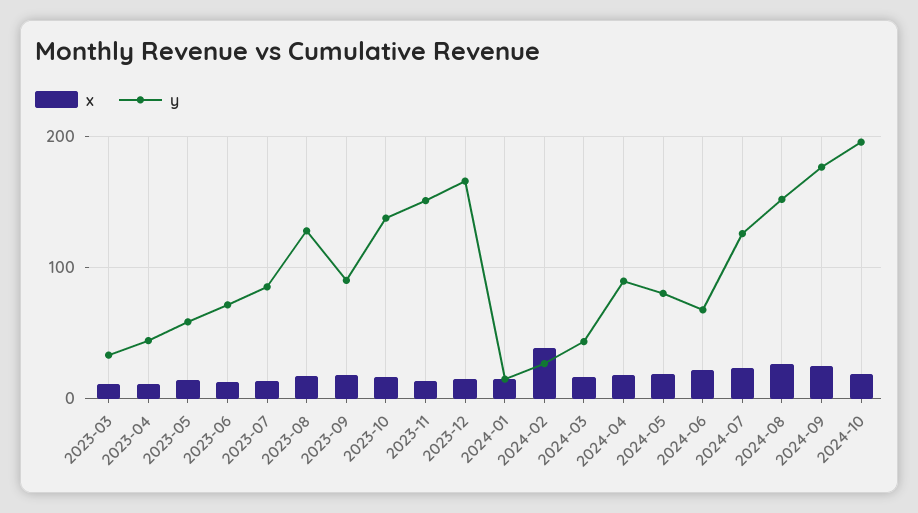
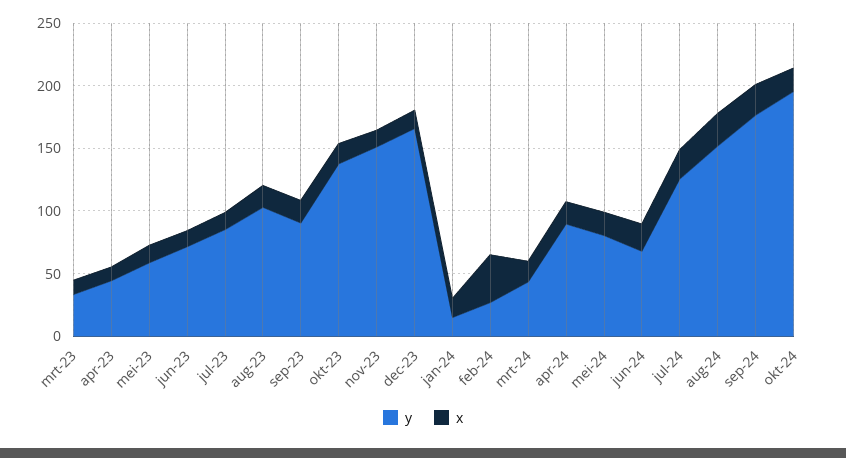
  {
    "x": {
      "2023-03": 10,
      "2023-04": 10,
      "2023-05": 10,
      "2023-06": 10,
      "2023-07": 10,
      "2023-08": 20,
      "2023-09": 20,
      "2023-10": 20,
      "2023-11": 10,
      "2023-12": 10,
      "2024-01": 10,
      "2024-02": 40,
      "2024-03": 20,
      "2024-04": 20,
      "2024-05": 20,
      "2024-06": 20,
      "2024-07": 20,
      "2024-08": 30,
      "2024-09": 20,
      "2024-10": 20
    },
    "y": {
      "2023-03": 30,
      "2023-04": 40,
      "2023-05": 60,
      "2023-06": 70,
      "2023-07": 90,
-     "2023-08": 130,
+     "2023-08": 100,
      "2023-09": 90,
      "2023-10": 140,
      "2023-11": 150,
      "2023-12": 170,
      "2024-01": 10,
      "2024-02": 30,
      "2024-03": 40,
      "2024-04": 90,
      "2024-05": 80,
      "2024-06": 70,
      "2024-07": 130,
      "2024-08": 150,
      "2024-09": 180,
      "2024-10": 200
    }
  }

